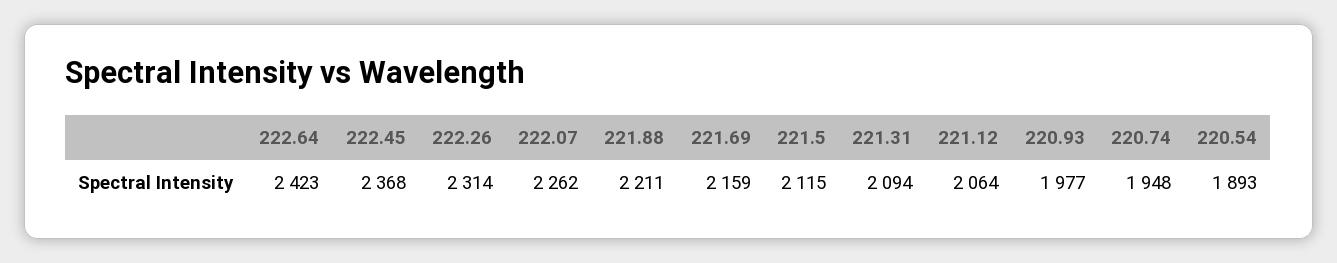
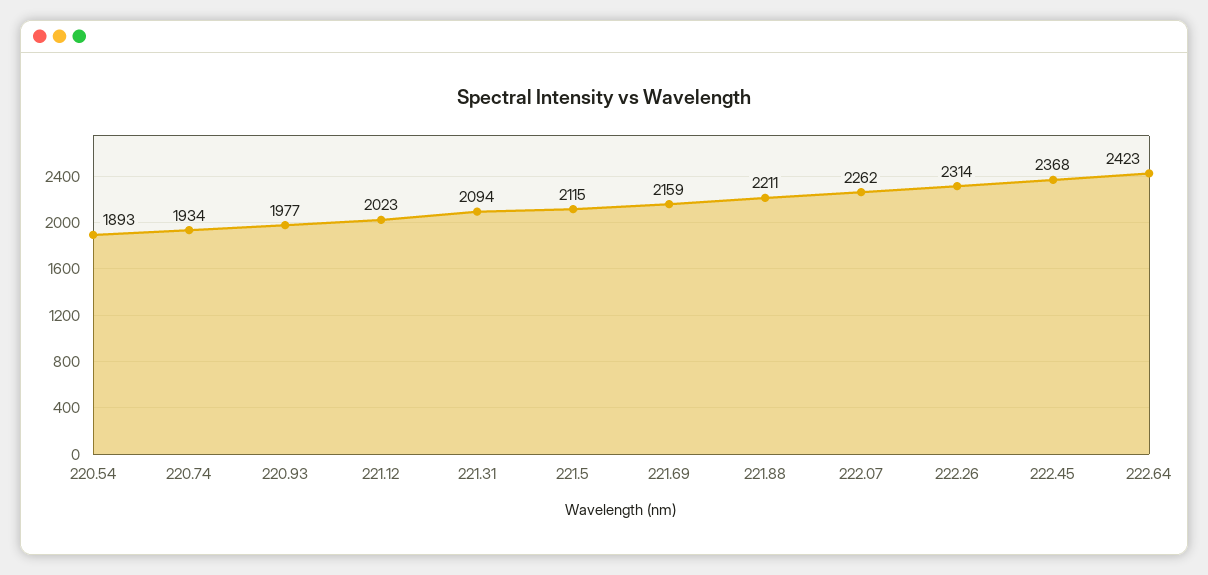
  {
    "222.64": 2423,
    "222.45": 2368,
    "222.26": 2314,
    "222.07": 2262,
    "221.88": 2211,
    "221.69": 2159,
    "221.5": 2115,
    "221.31": 2094,
-   "221.12": 2064,
+   "221.12": 2023,
    "220.93": 1977,
-   "220.74": 1948,
+   "220.74": 1934,
    "220.54": 1893
  }

